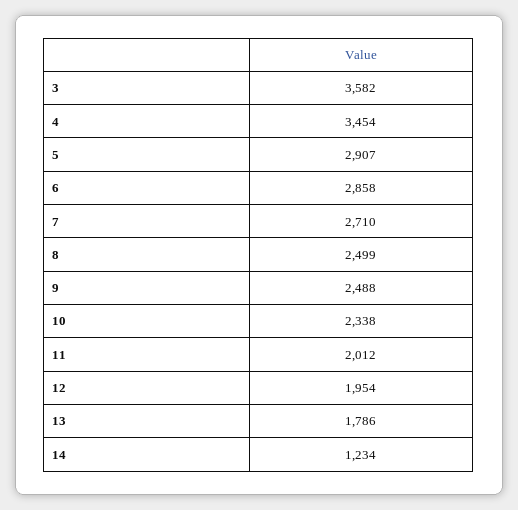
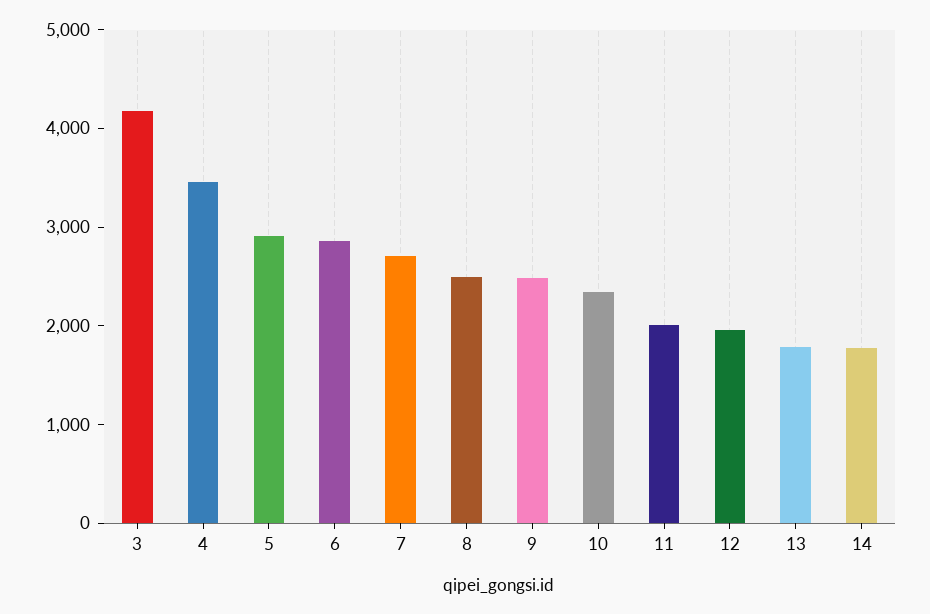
  {
-   "3": 3582,
+   "3": 4200,
    "4": 3454,
    "5": 2907,
    "6": 2858,
    "7": 2710,
    "8": 2499,
    "9": 2488,
    "10": 2338,
    "11": 2012,
    "12": 1954,
    "13": 1786,
-   "14": 1234
+   "14": 1800
  }

